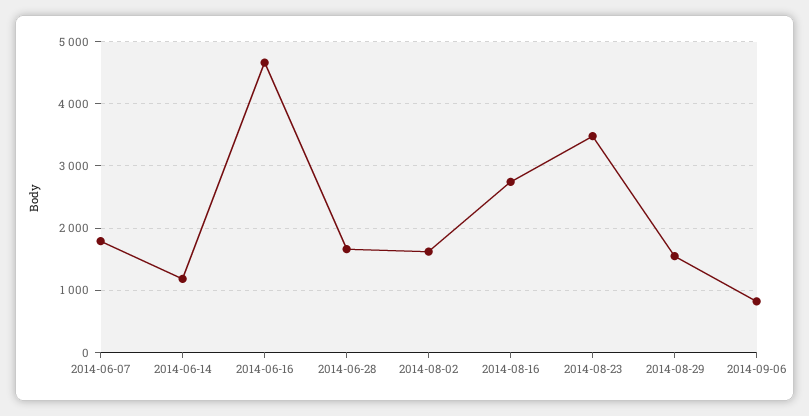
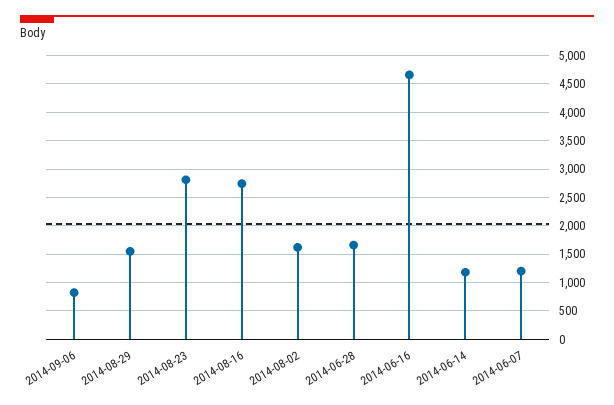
  {
-   "2014-06-07": 1800,
+   "2014-06-07": 1250,
    "2014-06-14": 1200,
    "2014-06-16": 4700,
    "2014-06-28": 1700,
    "2014-08-02": 1600,
    "2014-08-16": 2700,
-   "2014-08-23": 3500,
+   "2014-08-23": 2750,
    "2014-08-29": 1500,
    "2014-09-06": 800
  }

